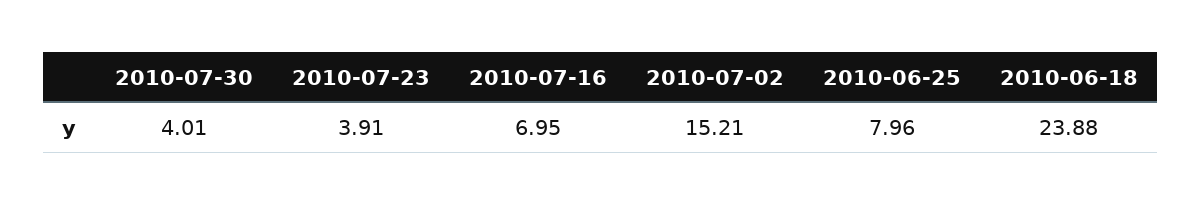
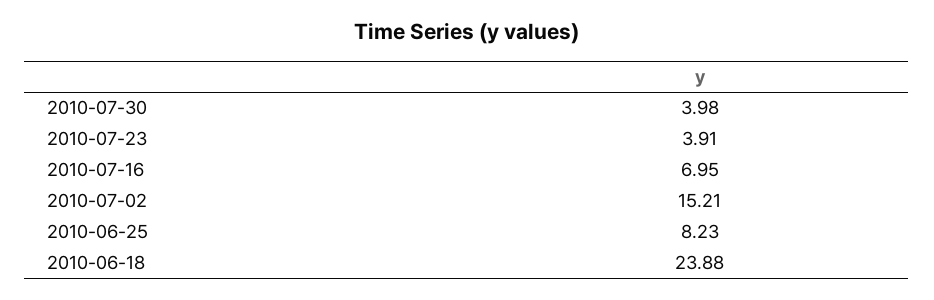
  {
-   "2010-07-30": 4.01,
+   "2010-07-30": 3.98,
    "2010-07-23": 3.91,
    "2010-07-16": 6.95,
    "2010-07-02": 15.21,
-   "2010-06-25": 7.96,
+   "2010-06-25": 8.23,
    "2010-06-18": 23.88
  }

